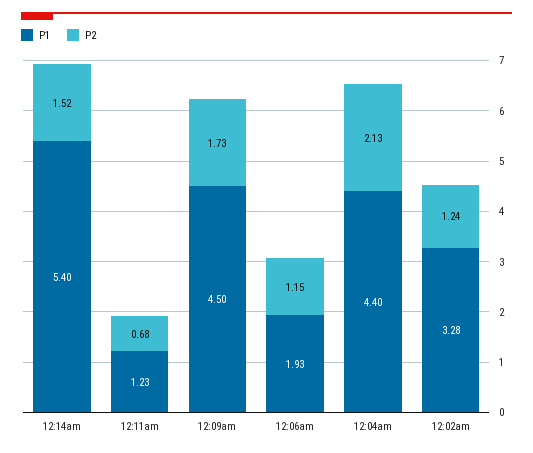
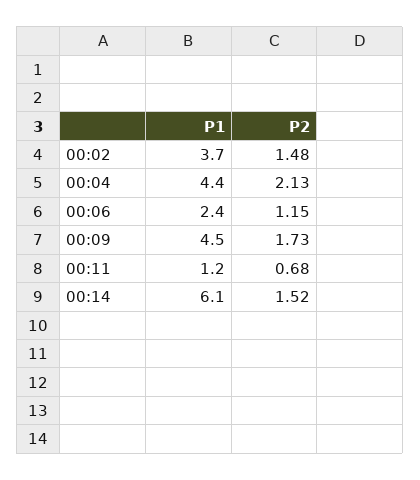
  {
    "P1": {
-     "12:14am": 5.4,
+     "12:14am": 6.1,
      "12:11am": 1.23,
      "12:09am": 4.5,
-     "12:06am": 1.93,
+     "12:06am": 2.4,
      "12:04am": 4.4,
-     "12:02am": 3.28
+     "12:02am": 3.7
    },
    "P2": {
      "12:14am": 1.52,
      "12:11am": 0.68,
      "12:09am": 1.73,
      "12:06am": 1.15,
      "12:04am": 2.13,
-     "12:02am": 1.24
+     "12:02am": 1.48
    }
  }

